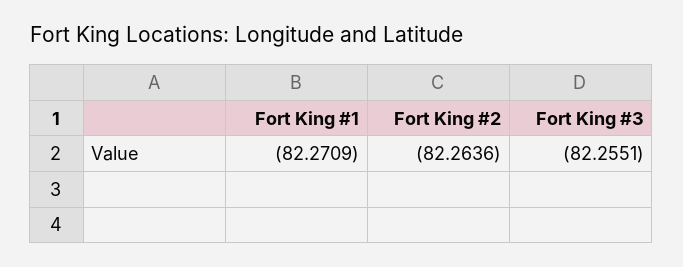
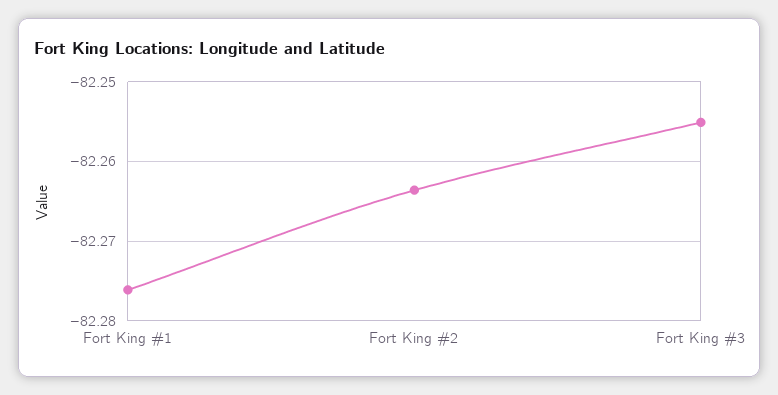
  {
-   "Fort King #1": -82.2709,
+   "Fort King #1": -82.276,
    "Fort King #2": -82.2636,
    "Fort King #3": -82.2551
  }

